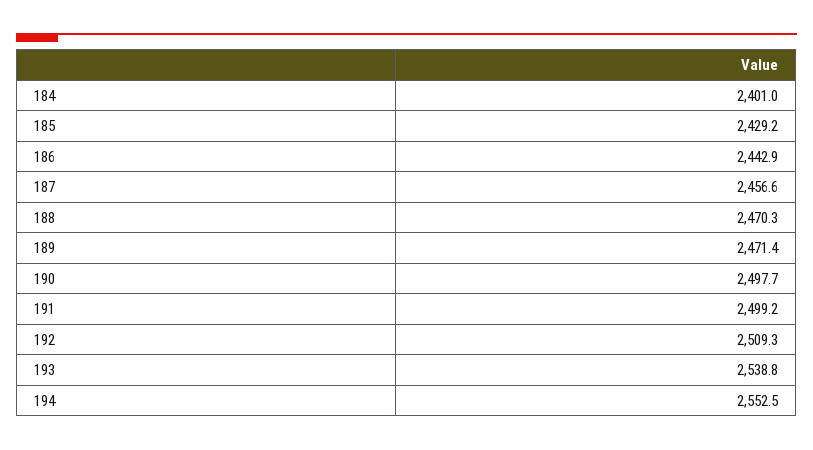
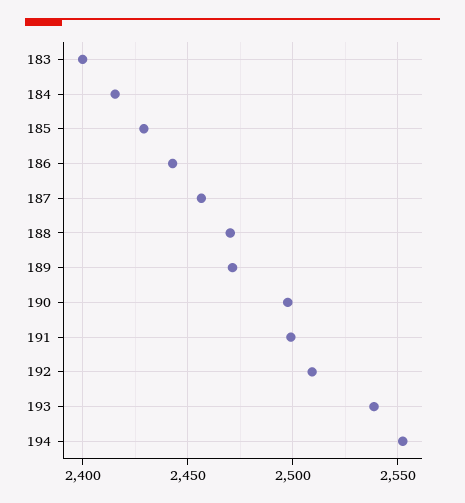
  {
-   "184": 2401,
+   "184": 2415,
    "185": 2429.2,
    "186": 2442.9,
    "187": 2456.6,
    "188": 2470.3,
    "189": 2471.4,
    "190": 2497.7,
    "191": 2499.2,
    "192": 2509.3,
    "193": 2538.8,
-   "194": 2552.5
+   "194": 2552.5,
+   "183": 2400
  }

